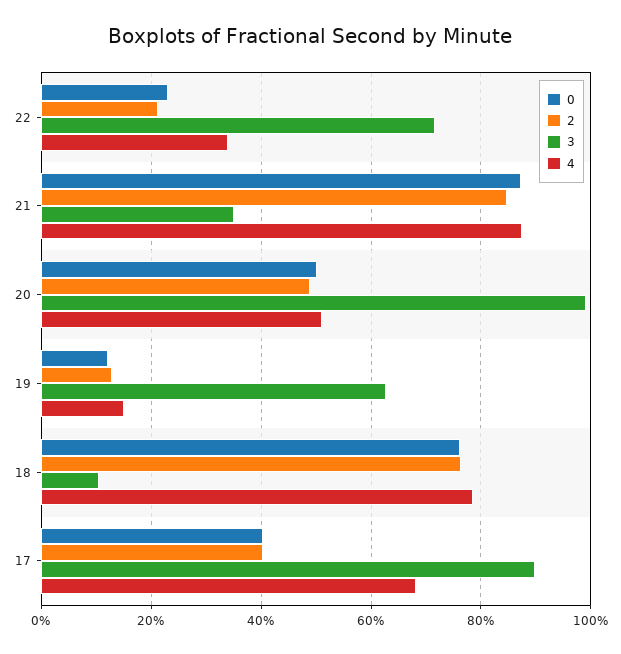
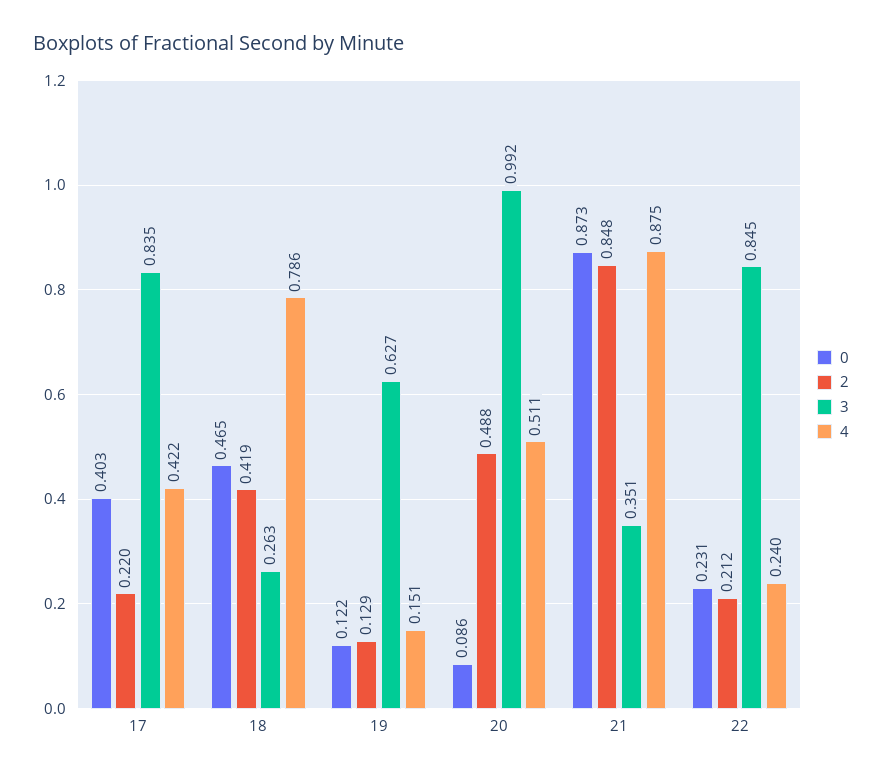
  {
    "0": {
      "22": 0.231,
      "21": 0.873,
-     "20": 0.5,
+     "20": 0.086,
      "19": 0.122,
-     "18": 0.76,
+     "18": 0.465,
      "17": 0.403
    },
    "2": {
      "22": 0.212,
      "21": 0.848,
      "20": 0.488,
      "19": 0.129,
-     "18": 0.76,
+     "18": 0.419,
-     "17": 0.4
+     "17": 0.22
    },
    "3": {
-     "22": 0.72,
+     "22": 0.845,
      "21": 0.351,
      "20": 0.992,
      "19": 0.627,
-     "18": 0.1,
+     "18": 0.263,
-     "17": 0.9
+     "17": 0.835
    },
    "4": {
-     "22": 0.34,
+     "22": 0.24,
      "21": 0.875,
      "20": 0.511,
      "19": 0.151,
      "18": 0.786,
-     "17": 0.68
+     "17": 0.422
    }
  }

